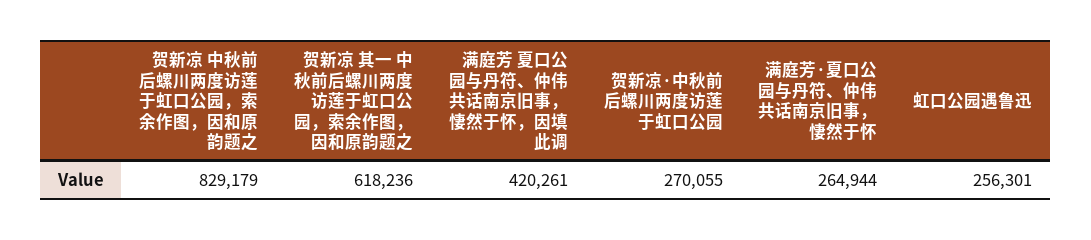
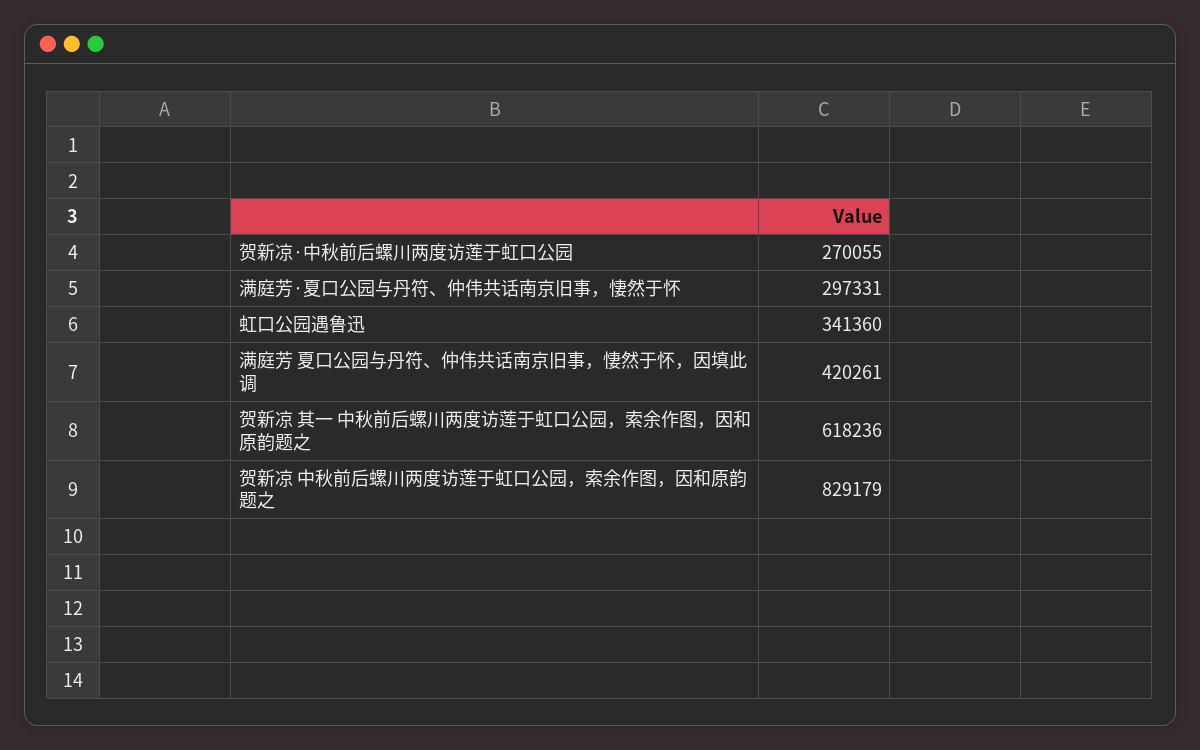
  {
    "贺新凉 中秋前后螺川两度访莲于虹口公园，索余作图，因和原韵题之": 829179,
    "贺新凉 其一 中秋前后螺川两度访莲于虹口公园，索余作图，因和原韵题之": 618236,
    "满庭芳 夏口公园与丹符、仲伟共话南京旧事，悽然于怀，因填此调": 420261,
    "贺新凉·中秋前后螺川两度访莲于虹口公园": 270055,
-   "满庭芳·夏口公园与丹符、仲伟共话南京旧事，悽然于怀": 264944,
+   "满庭芳·夏口公园与丹符、仲伟共话南京旧事，悽然于怀": 297331,
-   "虹口公园遇鲁迅": 256301
+   "虹口公园遇鲁迅": 341360
  }

